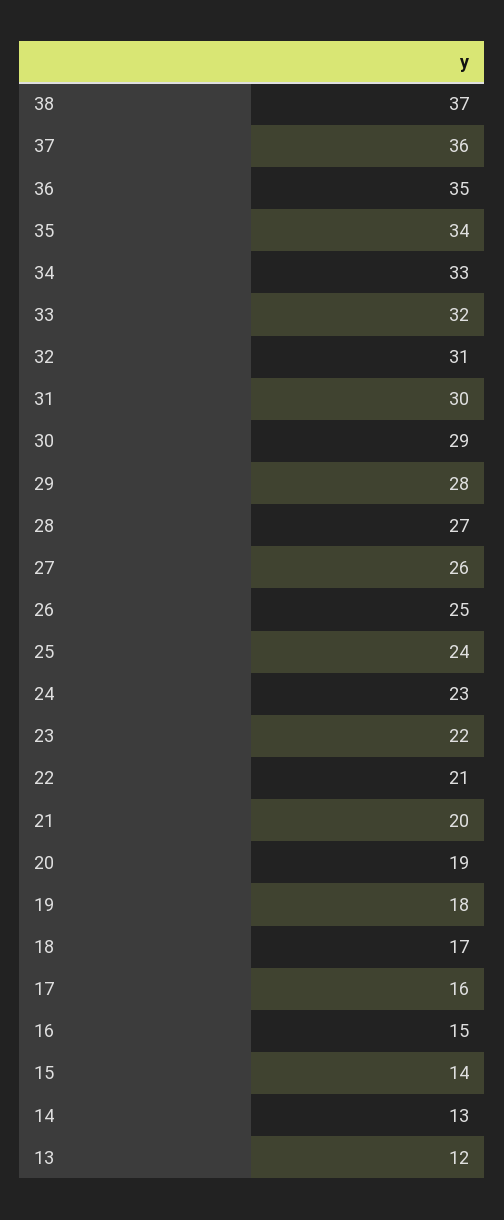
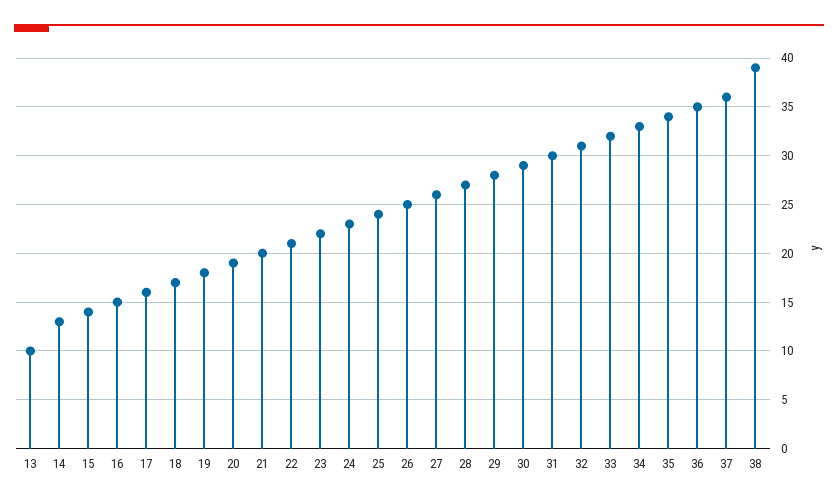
  {
-   "38": 37,
+   "38": 39,
    "37": 36,
    "36": 35,
    "35": 34,
    "34": 33,
    "33": 32,
    "32": 31,
    "31": 30,
    "30": 29,
    "29": 28,
    "28": 27,
    "27": 26,
    "26": 25,
    "25": 24,
    "24": 23,
    "23": 22,
    "22": 21,
    "21": 20,
    "20": 19,
    "19": 18,
    "18": 17,
    "17": 16,
    "16": 15,
    "15": 14,
    "14": 13,
-   "13": 12
+   "13": 10
  }

